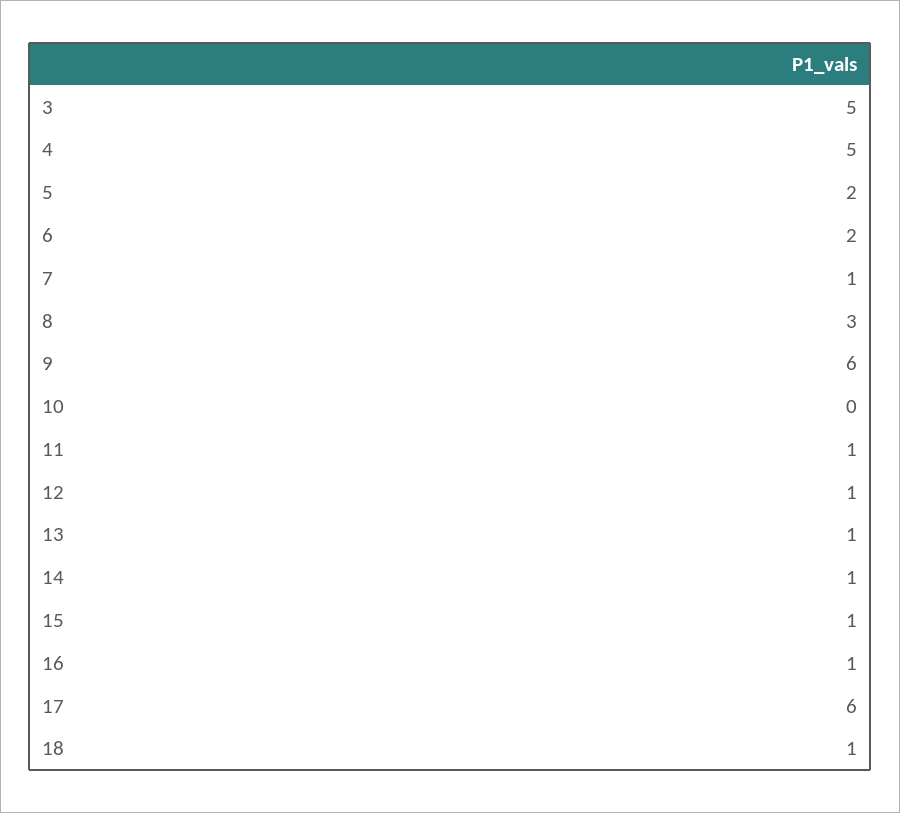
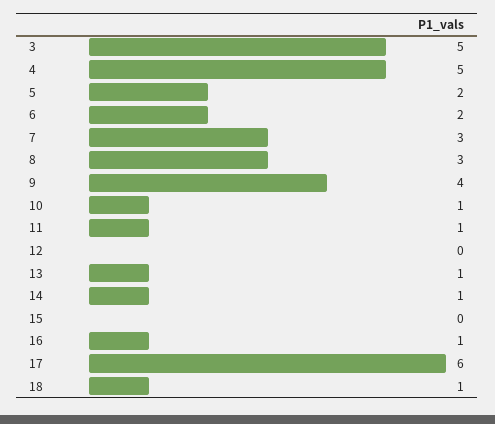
  {
    "3": 5,
    "4": 5,
    "5": 2,
    "6": 2,
-   "7": 1,
+   "7": 3,
    "8": 3,
-   "9": 6,
+   "9": 4,
-   "10": 0,
+   "10": 1,
    "11": 1,
-   "12": 1,
+   "12": 0,
    "13": 1,
    "14": 1,
-   "15": 1,
+   "15": 0,
    "16": 1,
    "17": 6,
    "18": 1
  }

